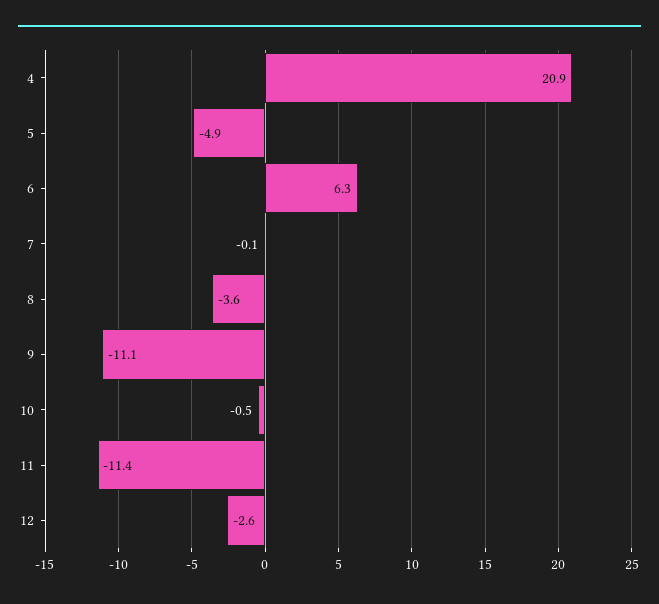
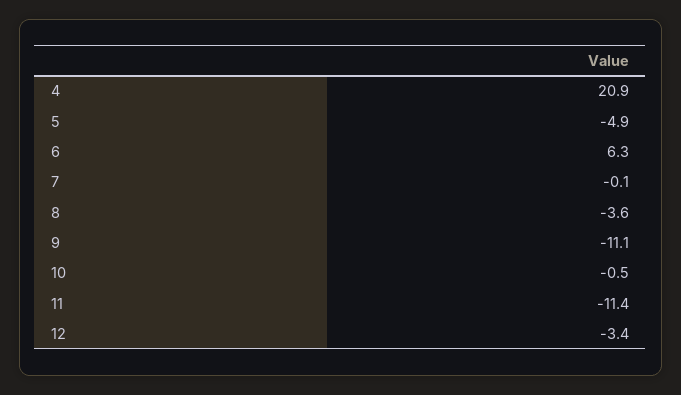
  {
    "4": 20.9,
    "5": -4.9,
    "6": 6.3,
    "7": -0.1,
    "8": -3.6,
    "9": -11.1,
    "10": -0.5,
    "11": -11.4,
-   "12": -2.6
+   "12": -3.4
  }

